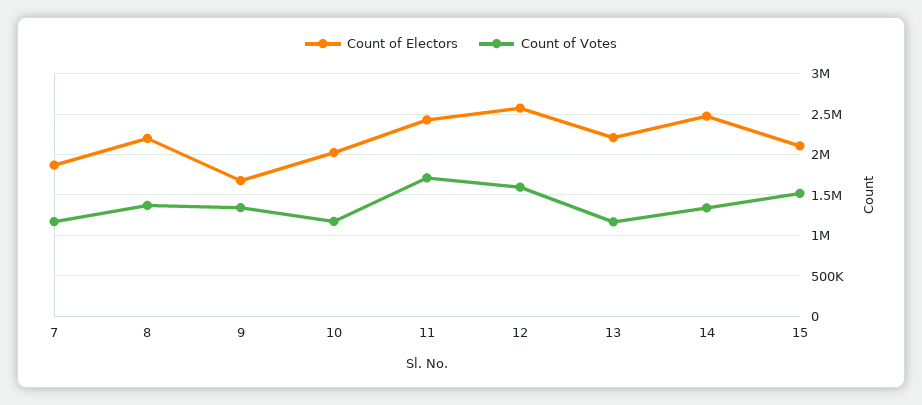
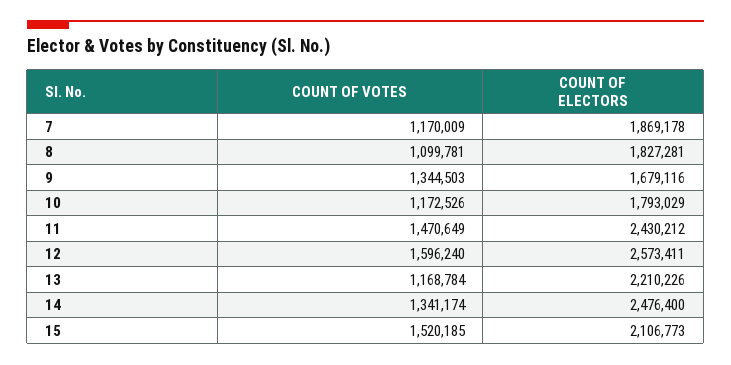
  {
    "Count of Electors": {
      "7": 1869178,
-     "8": 2200000,
+     "8": 1827281,
      "9": 1679116,
-     "10": 2000000,
+     "10": 1793029,
      "11": 2430212,
      "12": 2573411,
      "13": 2210226,
      "14": 2476400,
      "15": 2106773
    },
    "Count of Votes": {
      "7": 1170009,
-     "8": 1400000,
+     "8": 1099781,
      "9": 1344503,
      "10": 1172526,
-     "11": 1700000,
+     "11": 1470649,
      "12": 1596240,
      "13": 1168784,
      "14": 1341174,
      "15": 1520185
    }
  }

